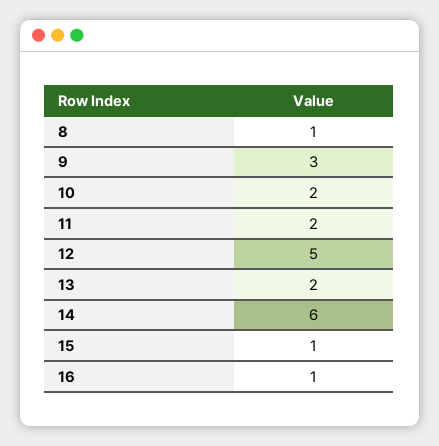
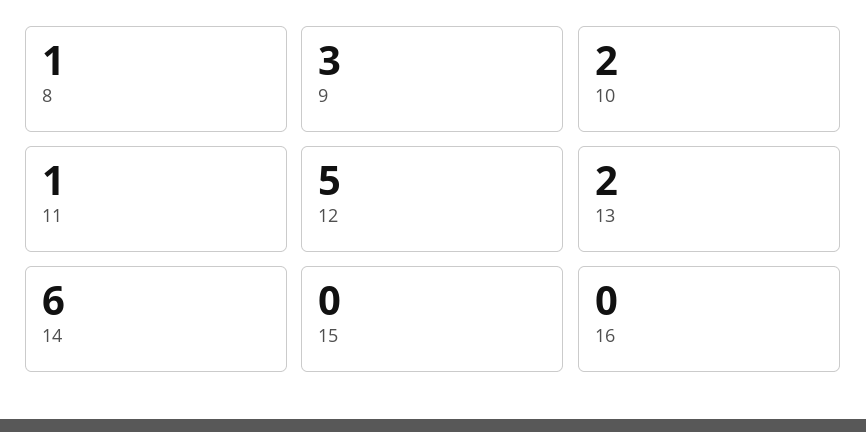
  {
    "8": 1,
    "9": 3,
    "10": 2,
-   "11": 2,
+   "11": 1,
    "12": 5,
    "13": 2,
    "14": 6,
-   "15": 1,
+   "15": 0,
-   "16": 1
+   "16": 0
  }

